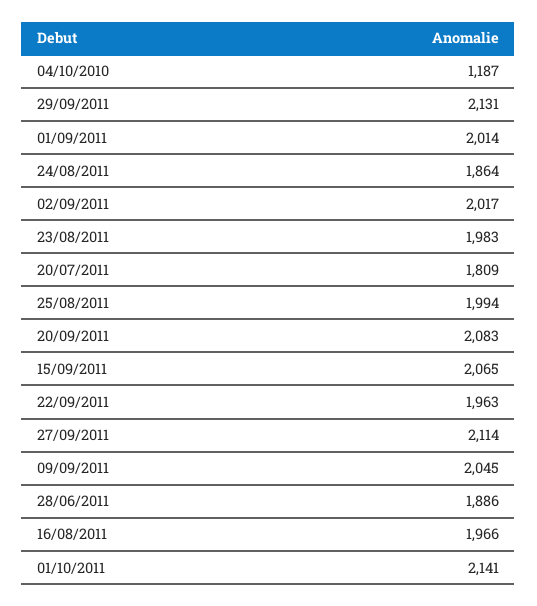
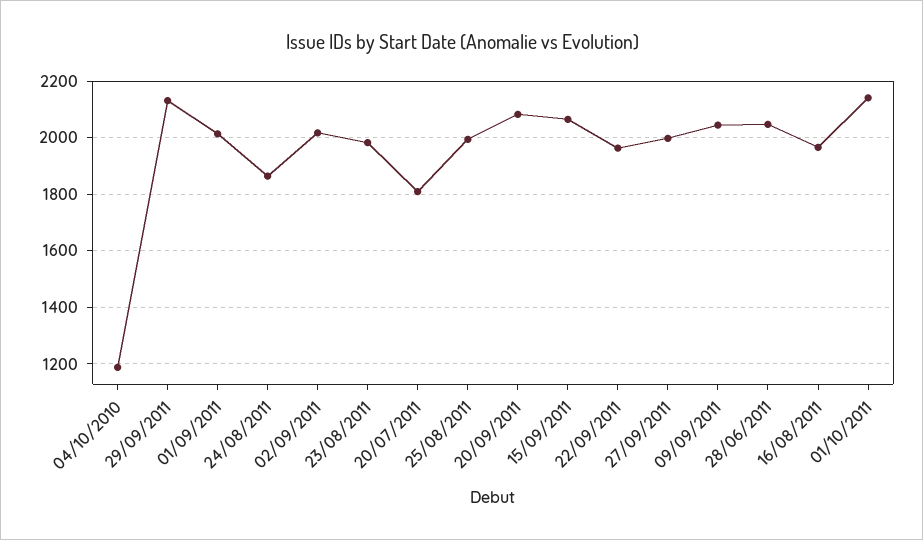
  {
    "04/10/2010": 1187,
    "29/09/2011": 2131,
    "01/09/2011": 2014,
    "24/08/2011": 1864,
    "02/09/2011": 2017,
    "23/08/2011": 1983,
    "20/07/2011": 1809,
    "25/08/2011": 1994,
    "20/09/2011": 2083,
    "15/09/2011": 2065,
    "22/09/2011": 1963,
-   "27/09/2011": 2114,
+   "27/09/2011": 2000,
    "09/09/2011": 2045,
-   "28/06/2011": 1886,
+   "28/06/2011": 2050,
    "16/08/2011": 1966,
    "01/10/2011": 2141
  }

